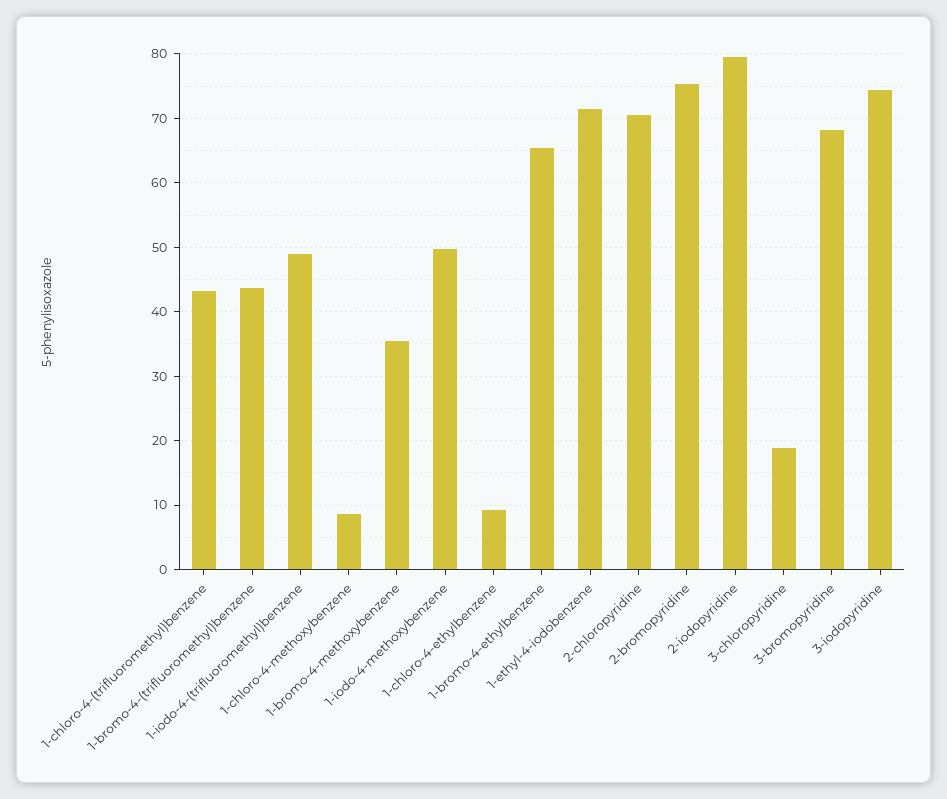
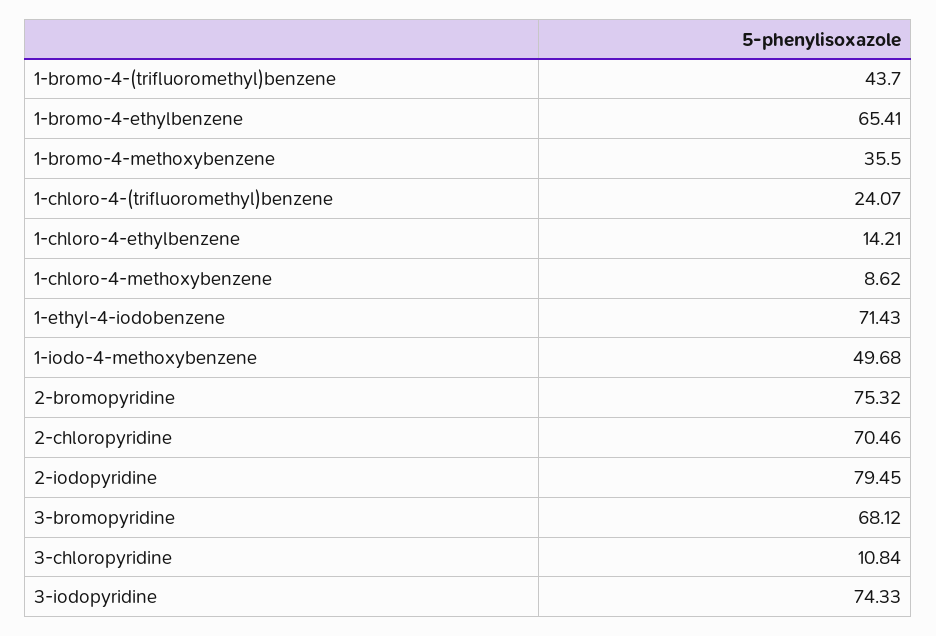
  {
-   "1-chloro-4-(trifluoromethyl)benzene": 43,
+   "1-chloro-4-(trifluoromethyl)benzene": 24.07,
    "1-bromo-4-(trifluoromethyl)benzene": 43.7,
-   "1-iodo-4-(trifluoromethyl)benzene": 49,
    "1-chloro-4-methoxybenzene": 8.62,
    "1-bromo-4-methoxybenzene": 35.5,
    "1-iodo-4-methoxybenzene": 49.68,
-   "1-chloro-4-ethylbenzene": 9,
+   "1-chloro-4-ethylbenzene": 14.21,
    "1-bromo-4-ethylbenzene": 65.41,
    "1-ethyl-4-iodobenzene": 71.43,
    "2-chloropyridine": 70.46,
    "2-bromopyridine": 75.32,
    "2-iodopyridine": 79.45,
-   "3-chloropyridine": 19,
+   "3-chloropyridine": 10.84,
    "3-bromopyridine": 68.12,
    "3-iodopyridine": 74.33
  }

